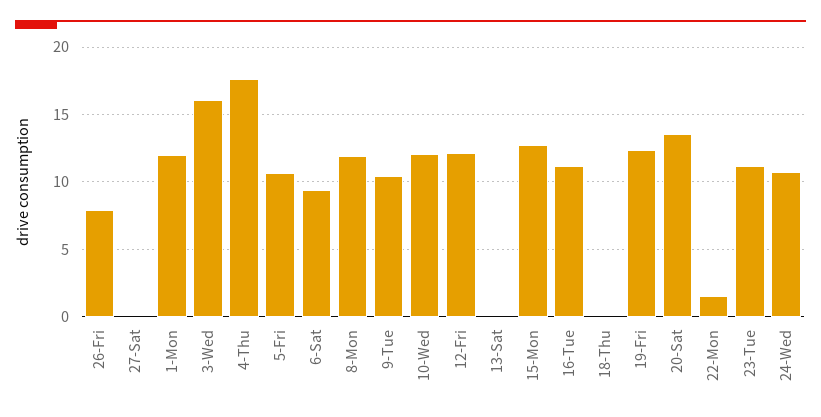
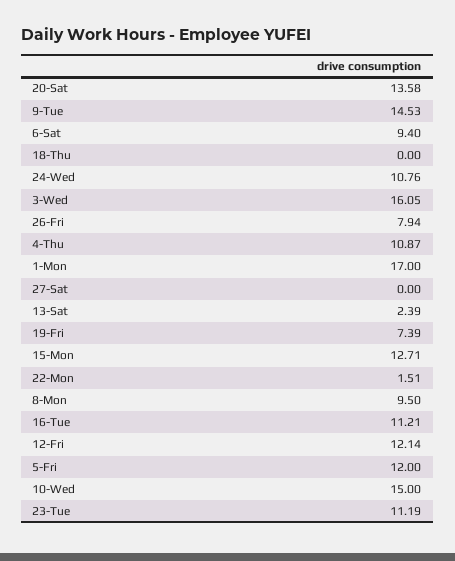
  {
    "26-Fri": 7.94,
    "27-Sat": 0,
-   "1-Mon": 12,
+   "1-Mon": 17,
    "3-Wed": 16.05,
-   "4-Thu": 17.5,
+   "4-Thu": 10.87,
-   "5-Fri": 10.5,
+   "5-Fri": 12,
    "6-Sat": 9.4,
-   "8-Mon": 12,
+   "8-Mon": 9.5,
-   "9-Tue": 10.5,
+   "9-Tue": 14.53,
-   "10-Wed": 12,
+   "10-Wed": 15,
    "12-Fri": 12.14,
-   "13-Sat": 0,
+   "13-Sat": 2.39,
    "15-Mon": 12.71,
    "16-Tue": 11.21,
    "18-Thu": 0,
-   "19-Fri": 12.5,
+   "19-Fri": 7.39,
    "20-Sat": 13.58,
    "22-Mon": 1.51,
    "23-Tue": 11.19,
    "24-Wed": 10.76
  }

